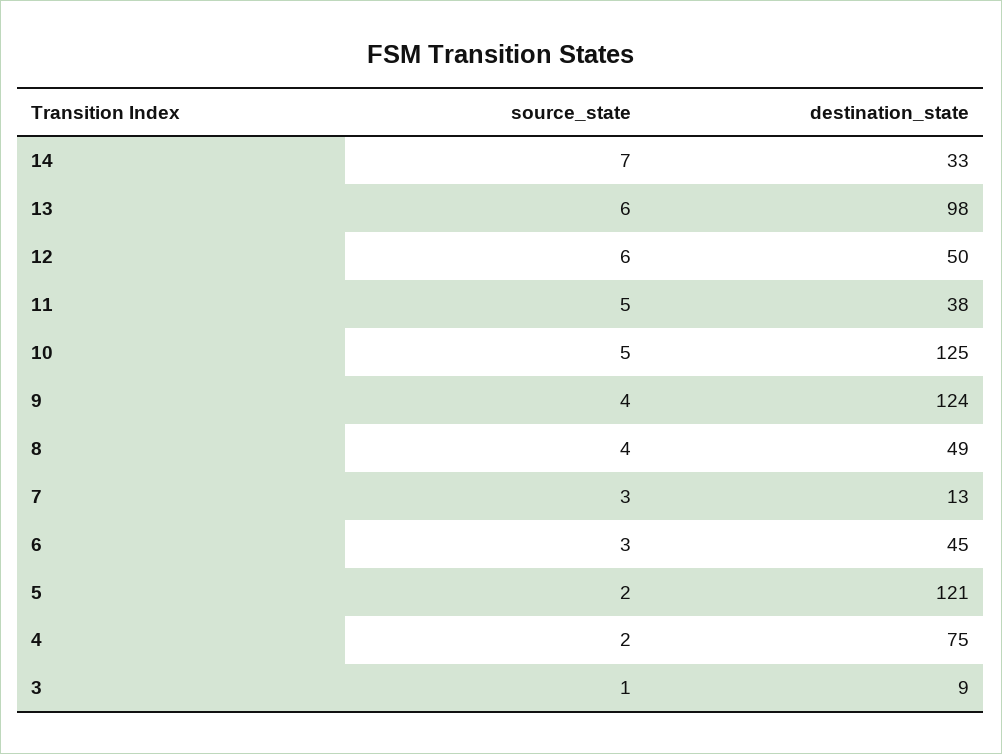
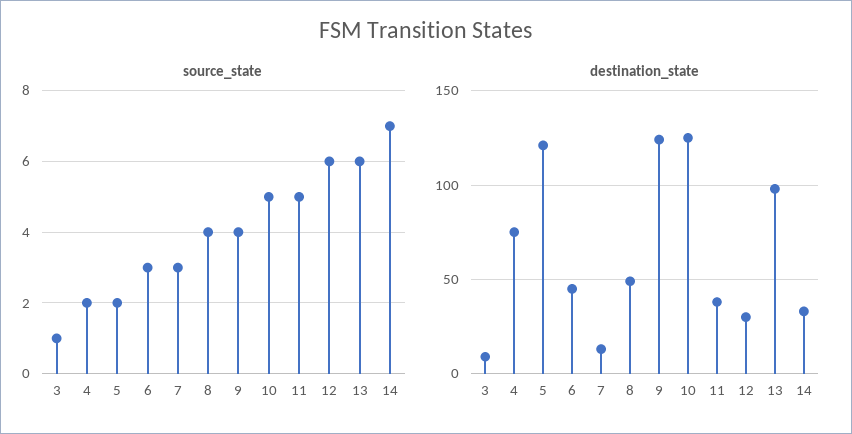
  {
    "source_state": {
      "14": 7,
      "13": 6,
      "12": 6,
      "11": 5,
      "10": 5,
      "9": 4,
      "8": 4,
      "7": 3,
      "6": 3,
      "5": 2,
      "4": 2,
      "3": 1
    },
    "destination_state": {
      "14": 33,
      "13": 98,
-     "12": 50,
+     "12": 30,
      "11": 38,
      "10": 125,
      "9": 124,
      "8": 49,
      "7": 13,
      "6": 45,
      "5": 121,
      "4": 75,
      "3": 9
    }
  }

